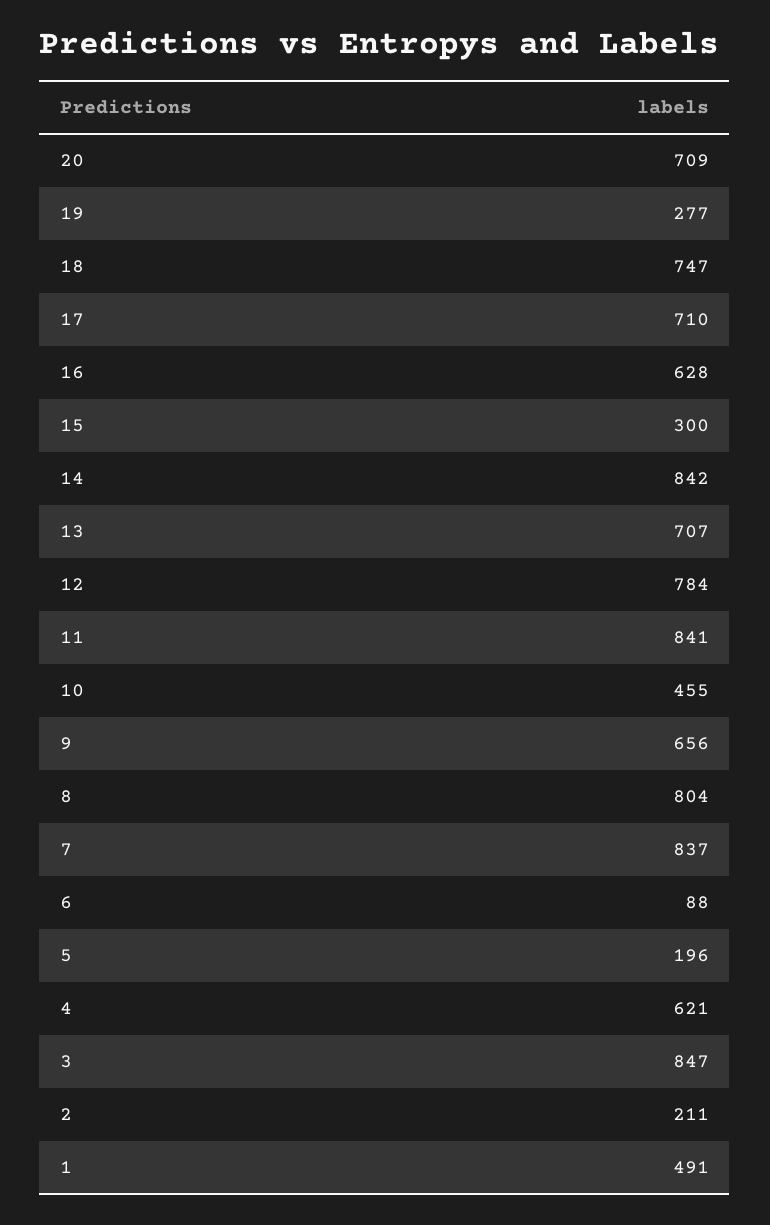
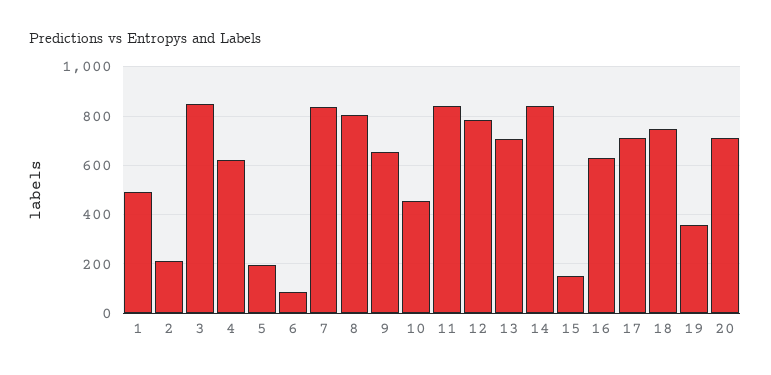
  {
    "20": 709,
-   "19": 277,
+   "19": 350,
    "18": 747,
    "17": 710,
    "16": 628,
-   "15": 300,
+   "15": 150,
    "14": 842,
    "13": 707,
    "12": 784,
    "11": 841,
    "10": 455,
    "9": 656,
    "8": 804,
    "7": 837,
    "6": 88,
    "5": 196,
    "4": 621,
    "3": 847,
    "2": 211,
    "1": 491
  }

